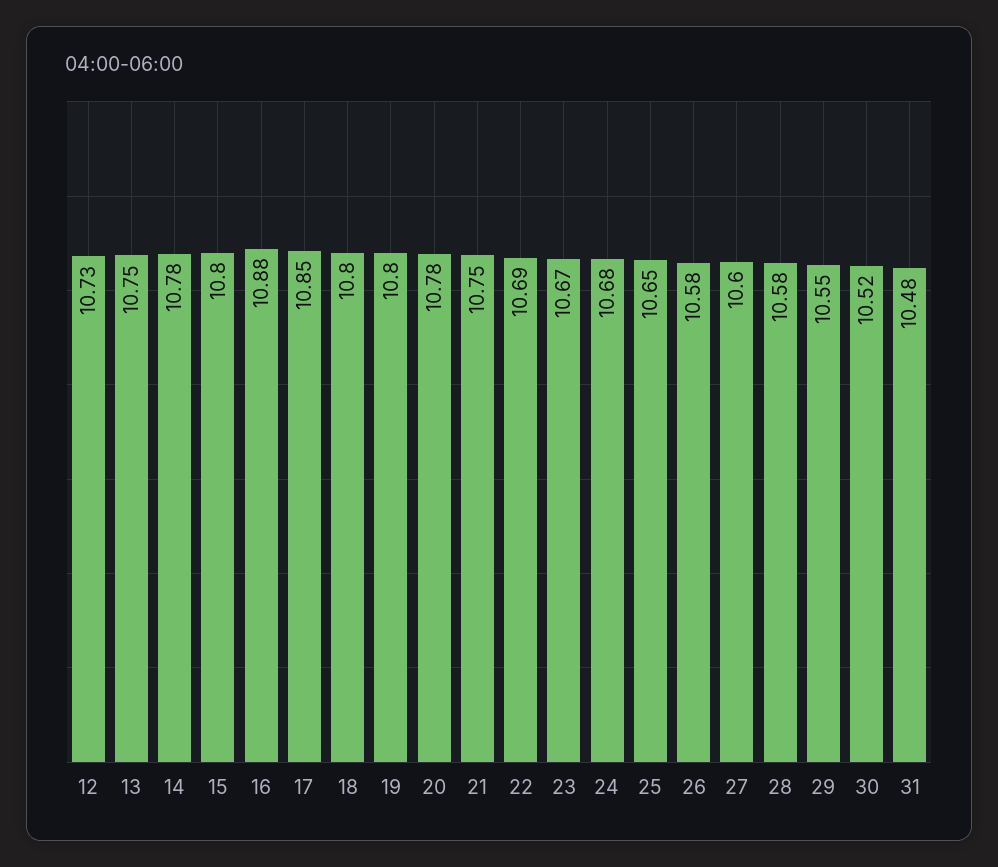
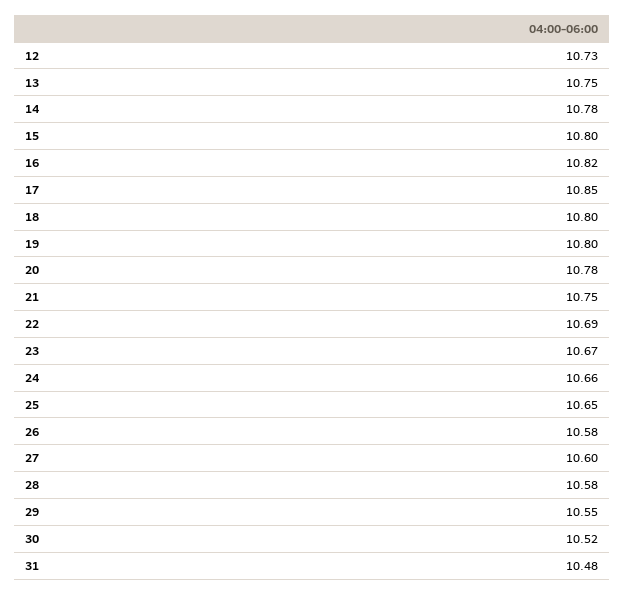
  {
    "12": 10.73,
    "13": 10.75,
    "14": 10.78,
    "15": 10.8,
-   "16": 10.88,
+   "16": 10.82,
    "17": 10.85,
    "18": 10.8,
    "19": 10.8,
    "20": 10.78,
    "21": 10.75,
    "22": 10.69,
    "23": 10.67,
-   "24": 10.68,
+   "24": 10.66,
    "25": 10.65,
    "26": 10.58,
    "27": 10.6,
    "28": 10.58,
    "29": 10.55,
    "30": 10.52,
    "31": 10.48
  }

